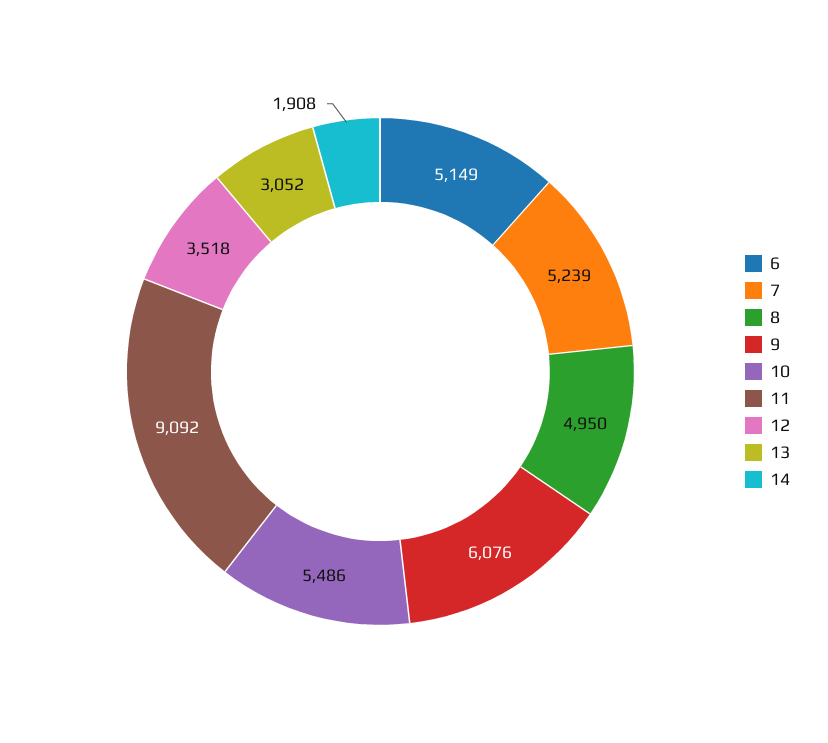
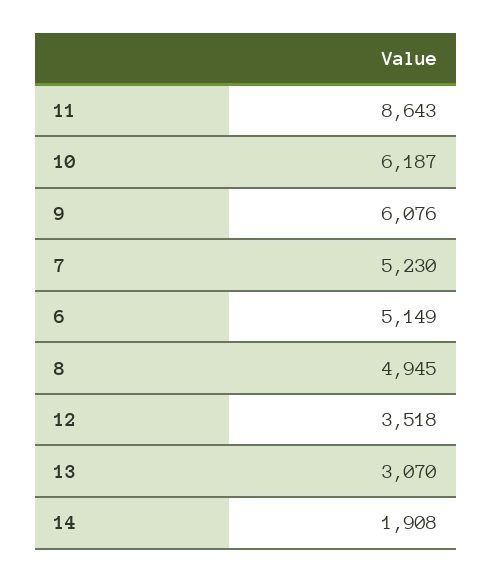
  {
    "6": 5149,
-   "7": 5239,
+   "7": 5230,
-   "8": 4950,
+   "8": 4945,
    "9": 6076,
-   "10": 5486,
+   "10": 6187,
-   "11": 9092,
+   "11": 8643,
    "12": 3518,
-   "13": 3052,
+   "13": 3070,
    "14": 1908
  }

